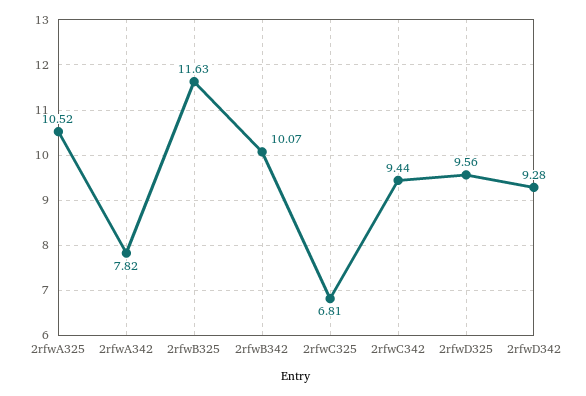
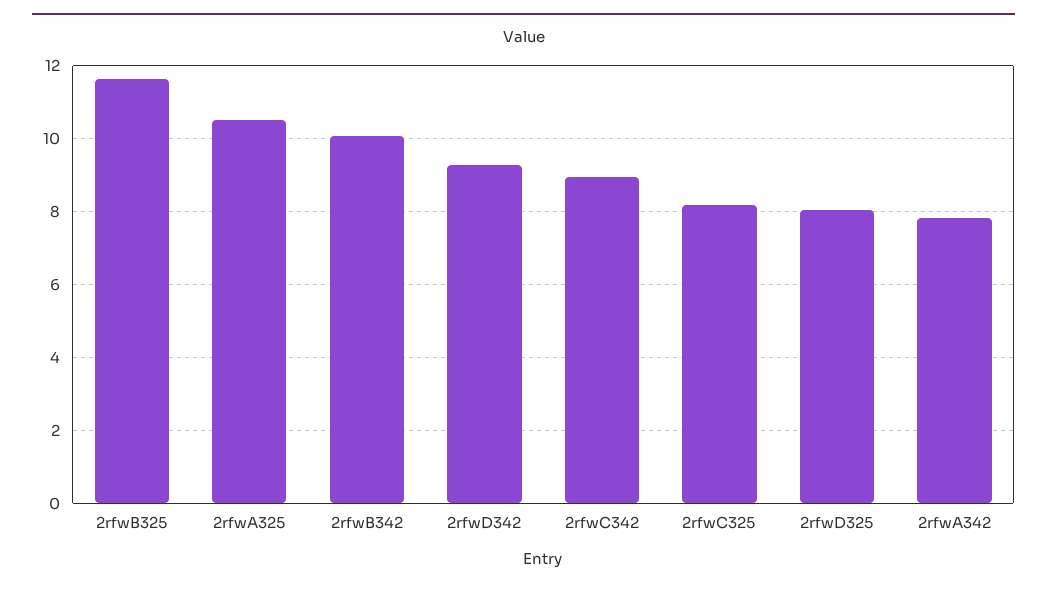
  {
    "2rfwA325": 10.52,
    "2rfwA342": 7.82,
    "2rfwB325": 11.63,
    "2rfwB342": 10.07,
-   "2rfwC325": 6.81,
+   "2rfwC325": 8.2,
-   "2rfwC342": 9.44,
+   "2rfwC342": 9,
-   "2rfwD325": 9.56,
+   "2rfwD325": 8,
    "2rfwD342": 9.28
  }

